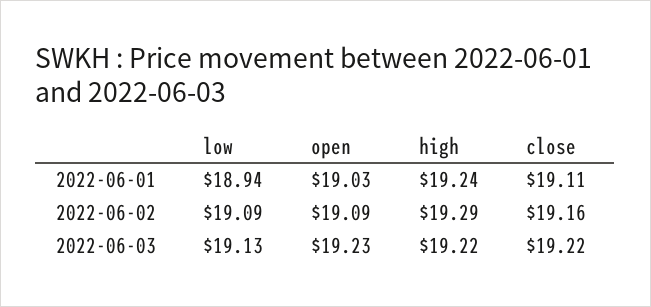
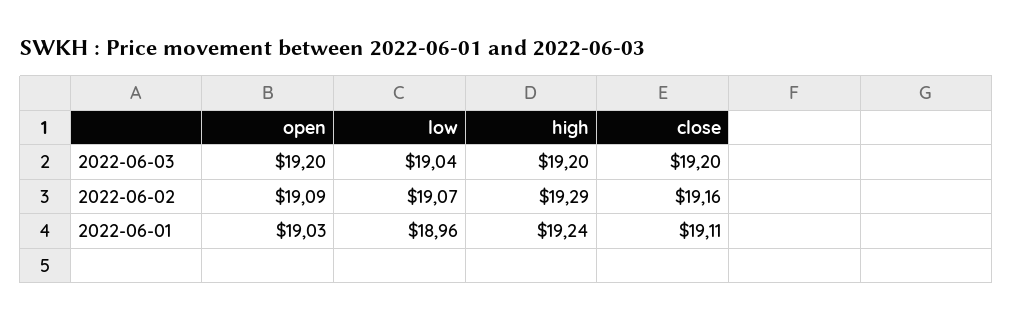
  {
    "low": {
-     "2022-06-01": 18.94,
+     "2022-06-01": 18.96,
-     "2022-06-02": 19.09,
+     "2022-06-02": 19.07,
-     "2022-06-03": 19.13
+     "2022-06-03": 19.04
    },
    "open": {
      "2022-06-01": 19.03,
      "2022-06-02": 19.09,
-     "2022-06-03": 19.23
+     "2022-06-03": 19.2
    },
    "high": {
      "2022-06-01": 19.24,
      "2022-06-02": 19.29,
-     "2022-06-03": 19.22
+     "2022-06-03": 19.2
    },
    "close": {
      "2022-06-01": 19.11,
      "2022-06-02": 19.16,
-     "2022-06-03": 19.22
+     "2022-06-03": 19.2
    }
  }

